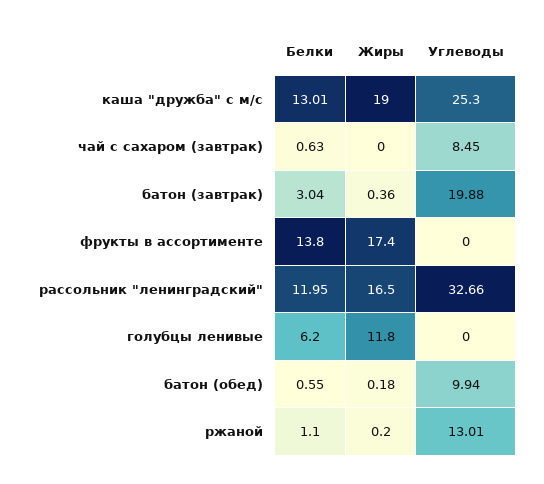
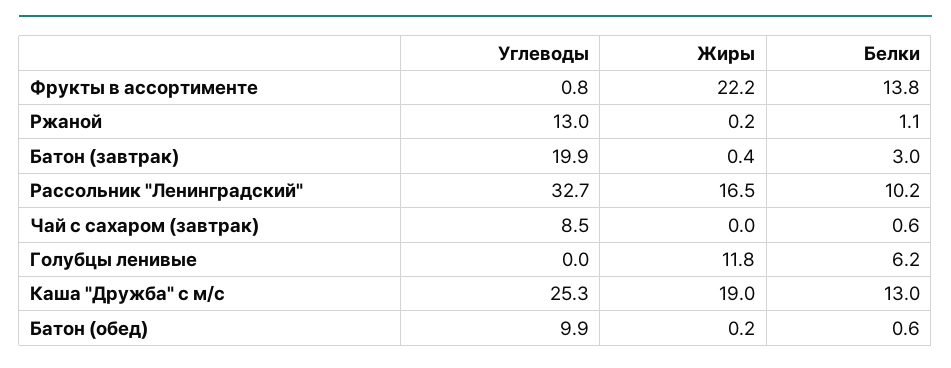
  {
    "Белки": {
      "каша \"дружба\" с м/с": 13.01,
      "чай с сахаром (завтрак)": 0.63,
      "батон (завтрак)": 3.04,
      "фрукты в ассортименте": 13.8,
-     "рассольник \"ленинградский\"": 11.95,
+     "рассольник \"ленинградский\"": 10.2,
      "голубцы ленивые": 6.2,
      "батон (обед)": 0.55,
      "ржаной": 1.1
    },
    "Жиры": {
      "каша \"дружба\" с м/с": 19,
      "чай с сахаром (завтрак)": 0,
      "батон (завтрак)": 0.36,
-     "фрукты в ассортименте": 17.4,
+     "фрукты в ассортименте": 22.2,
      "рассольник \"ленинградский\"": 16.5,
      "голубцы ленивые": 11.8,
      "батон (обед)": 0.18,
      "ржаной": 0.2
    },
    "Углеводы": {
      "каша \"дружба\" с м/с": 25.3,
      "чай с сахаром (завтрак)": 8.45,
      "батон (завтрак)": 19.88,
-     "фрукты в ассортименте": 0,
+     "фрукты в ассортименте": 0.8,
      "рассольник \"ленинградский\"": 32.66,
      "голубцы ленивые": 0,
      "батон (обед)": 9.94,
      "ржаной": 13.01
    }
  }

